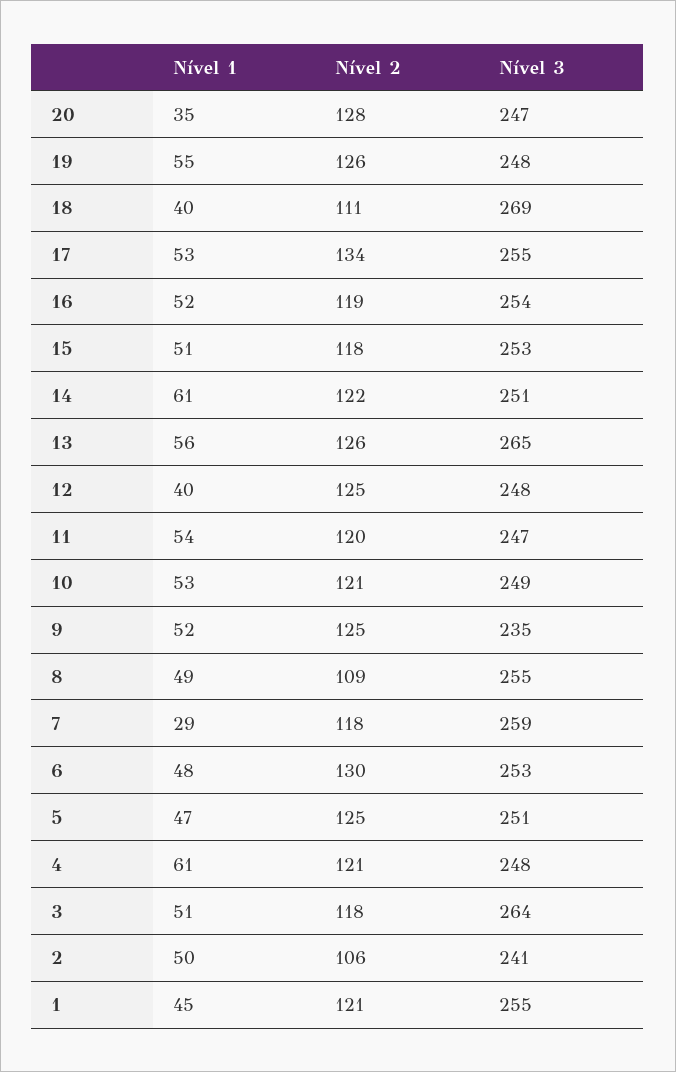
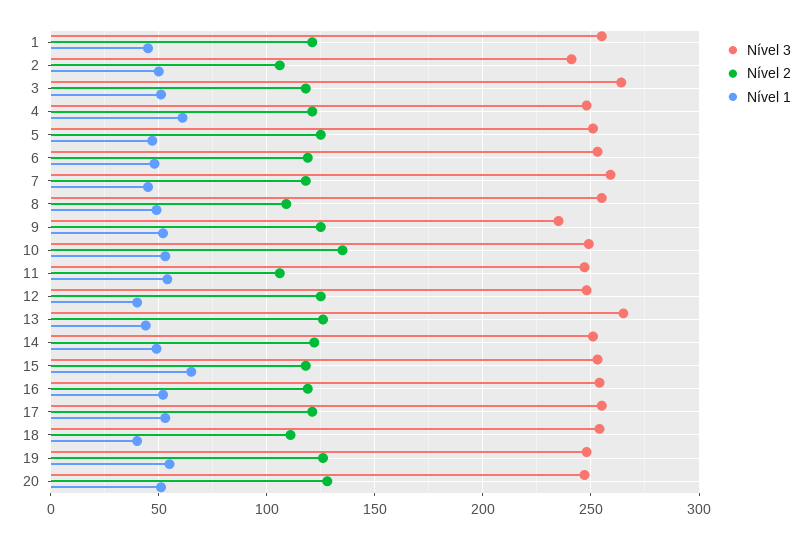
  {
    "Nível 1": {
-     "20": 35,
+     "20": 50,
      "19": 55,
      "18": 40,
      "17": 53,
      "16": 52,
-     "15": 51,
+     "15": 65,
-     "14": 61,
+     "14": 50,
-     "13": 56,
+     "13": 45,
      "12": 40,
      "11": 54,
      "10": 53,
      "9": 52,
      "8": 49,
-     "7": 29,
+     "7": 45,
      "6": 48,
      "5": 47,
      "4": 61,
      "3": 51,
      "2": 50,
      "1": 45
    },
    "Nível 2": {
      "20": 128,
      "19": 126,
      "18": 111,
-     "17": 134,
+     "17": 120,
      "16": 119,
      "15": 118,
      "14": 122,
      "13": 126,
      "12": 125,
-     "11": 120,
+     "11": 105,
-     "10": 121,
+     "10": 135,
      "9": 125,
      "8": 109,
      "7": 118,
-     "6": 130,
+     "6": 120,
      "5": 125,
      "4": 121,
      "3": 118,
      "2": 106,
      "1": 121
    },
    "Nível 3": {
      "20": 247,
      "19": 248,
-     "18": 269,
+     "18": 255,
      "17": 255,
      "16": 254,
      "15": 253,
      "14": 251,
      "13": 265,
      "12": 248,
      "11": 247,
      "10": 249,
      "9": 235,
      "8": 255,
      "7": 259,
      "6": 253,
      "5": 251,
      "4": 248,
      "3": 264,
      "2": 241,
      "1": 255
    }
  }

